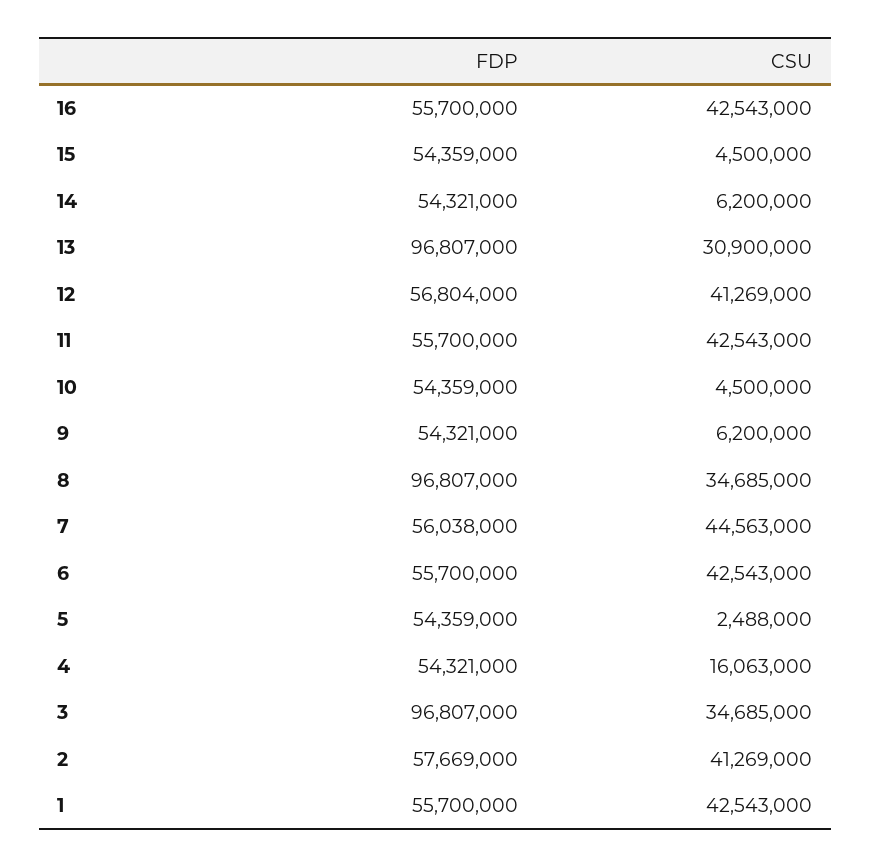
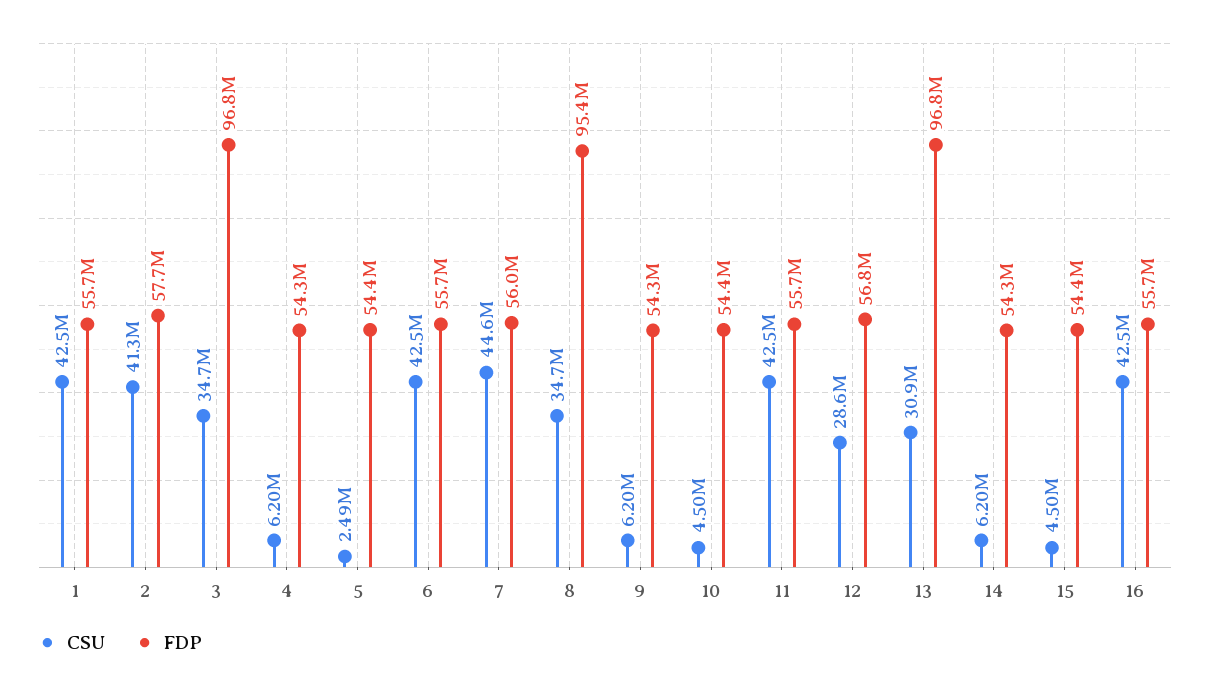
  {
    "FDP": {
      "16": 55700000,
      "15": 54359000,
      "14": 54321000,
      "13": 96807000,
      "12": 56804000,
      "11": 55700000,
      "10": 54359000,
      "9": 54321000,
-     "8": 96807000,
+     "8": 95400000,
      "7": 56038000,
      "6": 55700000,
      "5": 54359000,
      "4": 54321000,
      "3": 96807000,
      "2": 57669000,
      "1": 55700000
    },
    "CSU": {
      "16": 42543000,
      "15": 4500000,
      "14": 6200000,
      "13": 30900000,
-     "12": 41269000,
+     "12": 28600000,
      "11": 42543000,
      "10": 4500000,
      "9": 6200000,
      "8": 34685000,
      "7": 44563000,
      "6": 42543000,
      "5": 2488000,
-     "4": 16063000,
+     "4": 6200000,
      "3": 34685000,
      "2": 41269000,
      "1": 42543000
    }
  }

